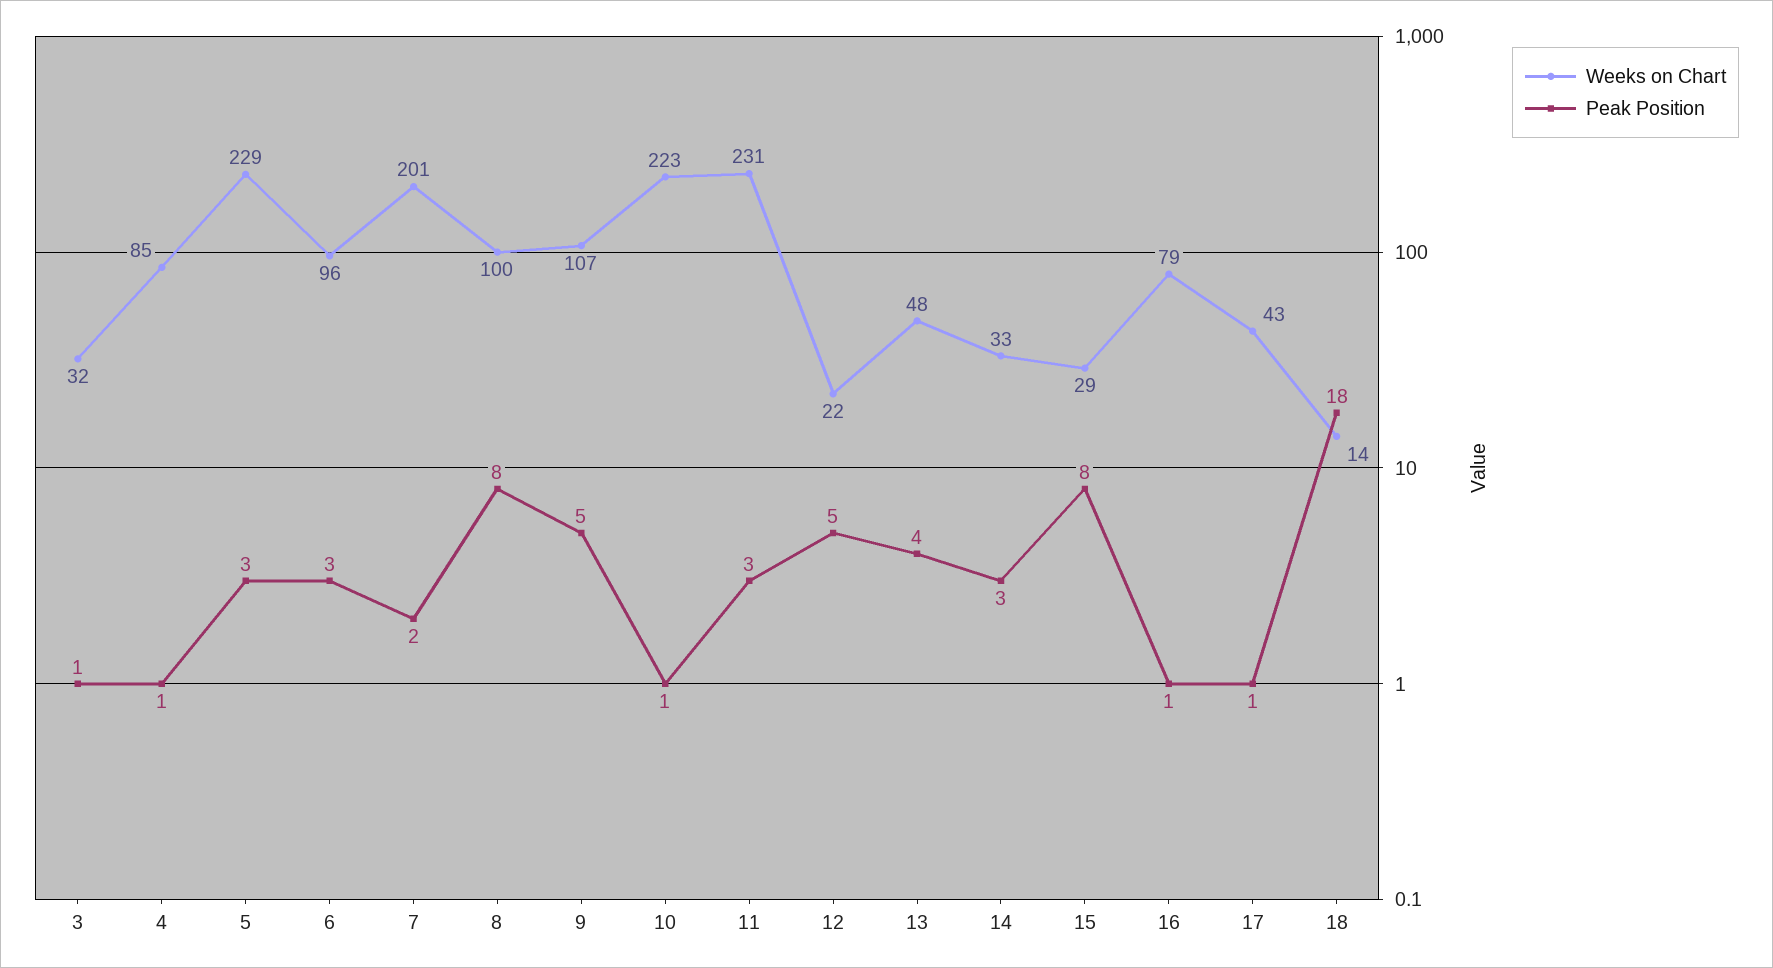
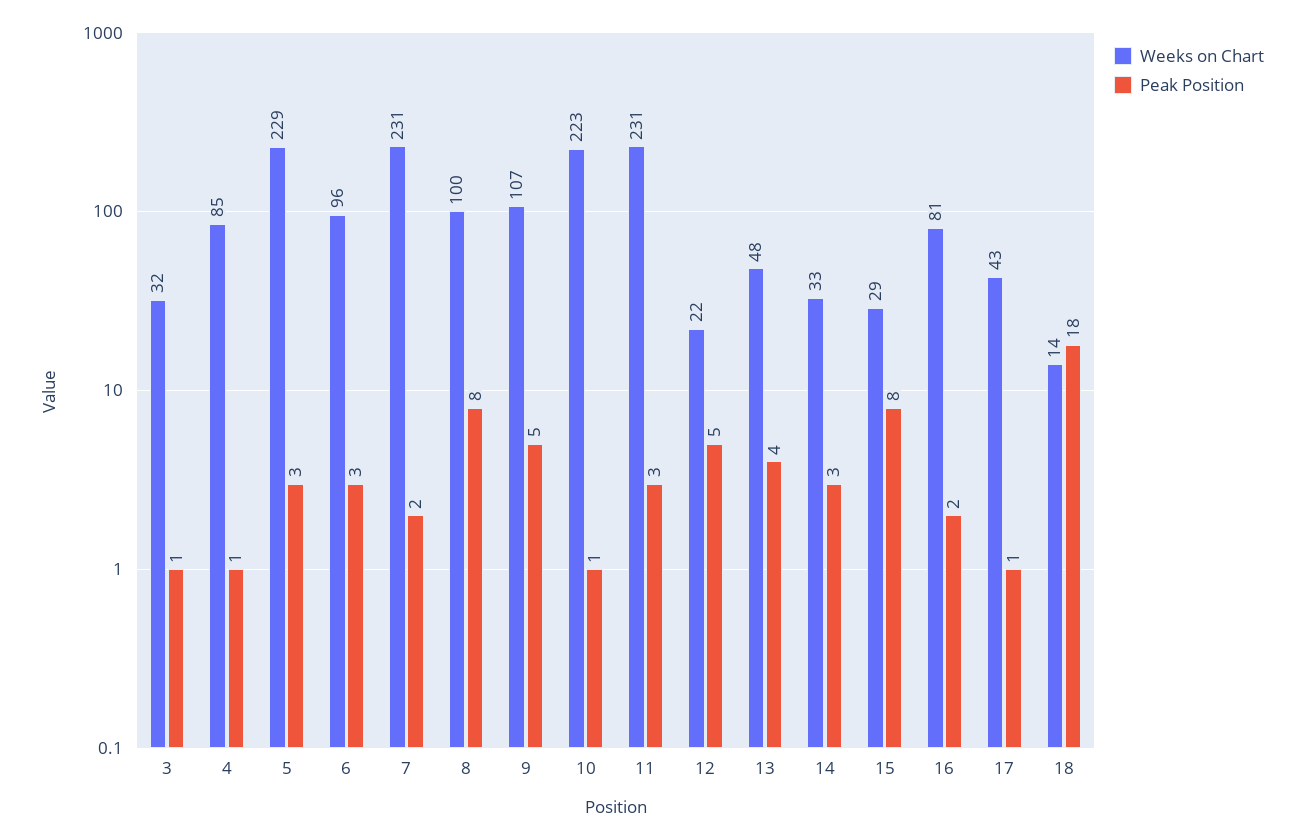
  {
    "Weeks on Chart": {
      "3": 32,
      "4": 85,
      "5": 229,
      "6": 96,
-     "7": 201,
+     "7": 231,
      "8": 100,
      "9": 107,
      "10": 223,
      "11": 231,
      "12": 22,
      "13": 48,
      "14": 33,
      "15": 29,
-     "16": 79,
+     "16": 81,
      "17": 43,
      "18": 14
    },
    "Peak Position": {
      "3": 1,
      "4": 1,
      "5": 3,
      "6": 3,
      "7": 2,
      "8": 8,
      "9": 5,
      "10": 1,
      "11": 3,
      "12": 5,
      "13": 4,
      "14": 3,
      "15": 8,
-     "16": 1,
+     "16": 2,
      "17": 1,
      "18": 18
    }
  }

